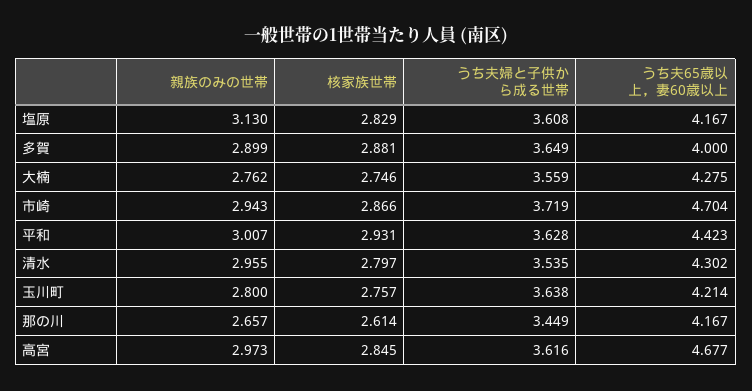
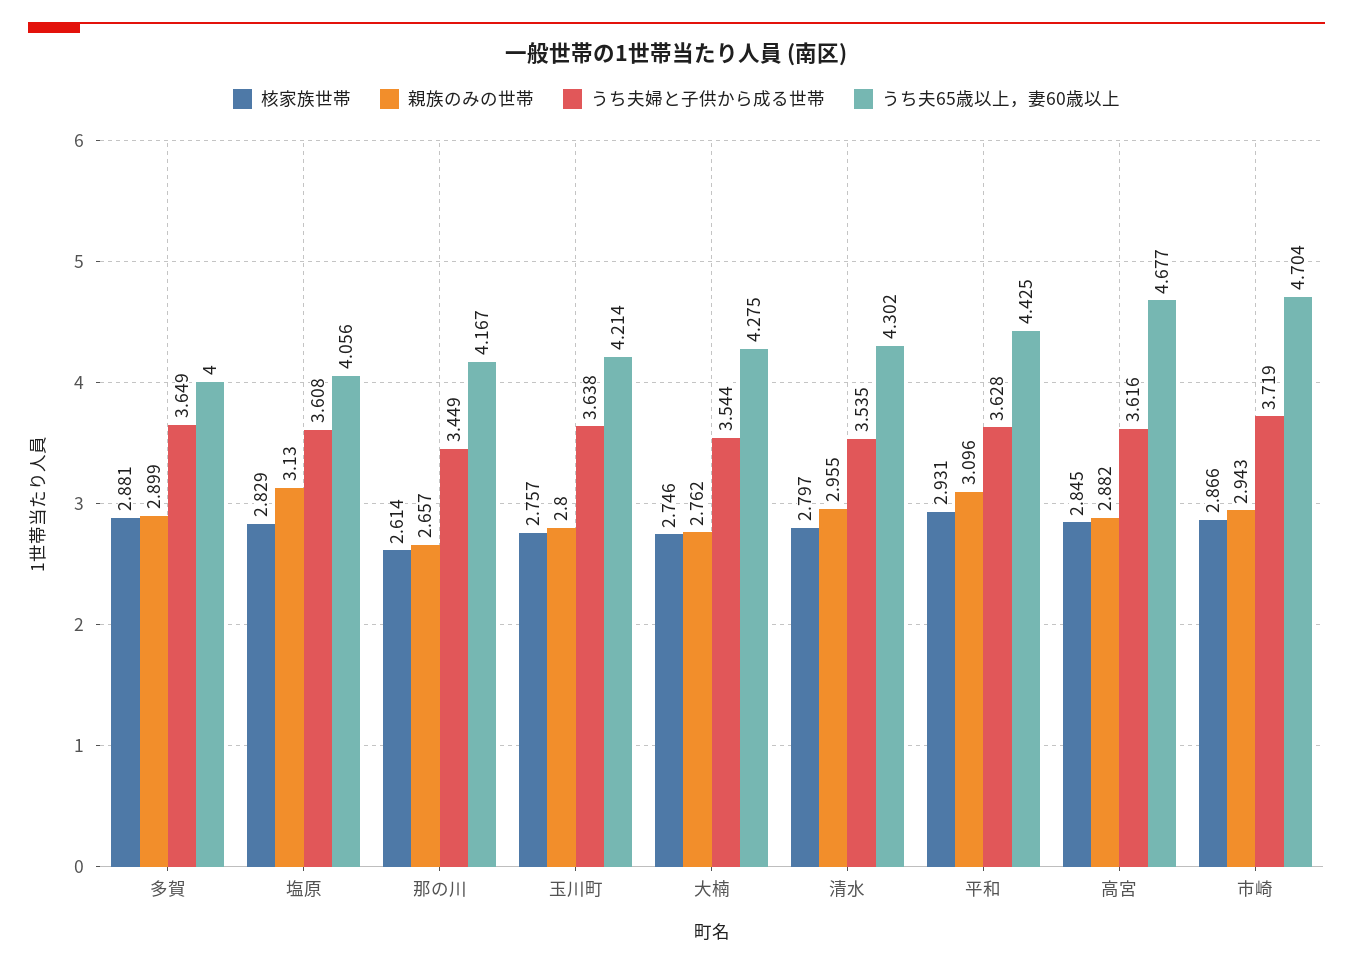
  {
    "親族のみの世帯": {
      "塩原": 3.13,
      "多賀": 2.899,
      "大楠": 2.762,
      "市崎": 2.943,
-     "平和": 3.007,
+     "平和": 3.096,
      "清水": 2.955,
      "玉川町": 2.8,
      "那の川": 2.657,
-     "高宮": 2.973
+     "高宮": 2.882
    },
    "核家族世帯": {
      "塩原": 2.829,
      "多賀": 2.881,
      "大楠": 2.746,
      "市崎": 2.866,
      "平和": 2.931,
      "清水": 2.797,
      "玉川町": 2.757,
      "那の川": 2.614,
      "高宮": 2.845
    },
    "うち夫婦と子供から成る世帯": {
      "塩原": 3.608,
      "多賀": 3.649,
-     "大楠": 3.559,
+     "大楠": 3.544,
      "市崎": 3.719,
      "平和": 3.628,
      "清水": 3.535,
      "玉川町": 3.638,
      "那の川": 3.449,
      "高宮": 3.616
    },
    "うち夫65歳以上，妻60歳以上": {
-     "塩原": 4.167,
+     "塩原": 4.056,
      "多賀": 4,
      "大楠": 4.275,
      "市崎": 4.704,
-     "平和": 4.423,
+     "平和": 4.425,
      "清水": 4.302,
      "玉川町": 4.214,
      "那の川": 4.167,
      "高宮": 4.677
    }
  }

